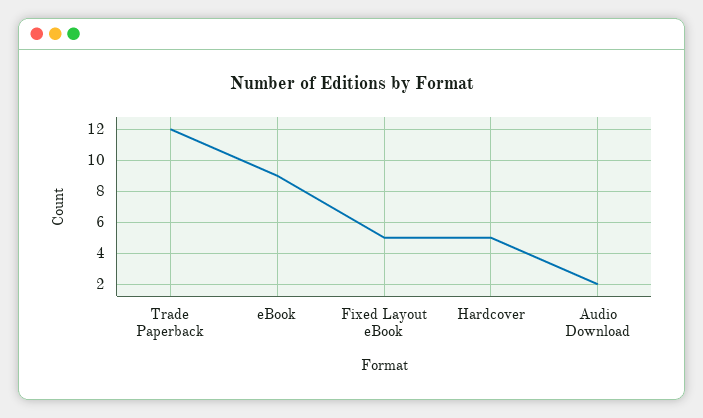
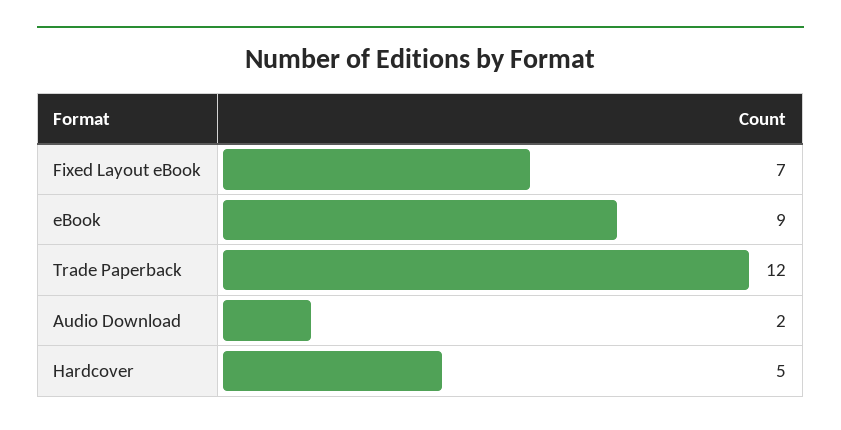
  {
    "Trade Paperback": 12,
    "eBook": 9,
-   "Fixed Layout eBook": 5,
+   "Fixed Layout eBook": 7,
    "Hardcover": 5,
    "Audio Download": 2
  }

